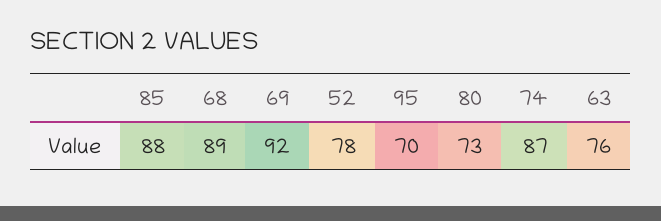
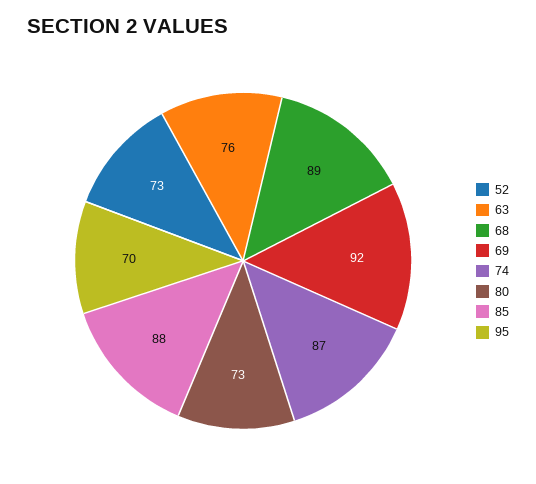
  {
    "85": 88,
    "68": 89,
    "69": 92,
-   "52": 78,
+   "52": 73,
    "95": 70,
    "80": 73,
    "74": 87,
    "63": 76
  }

